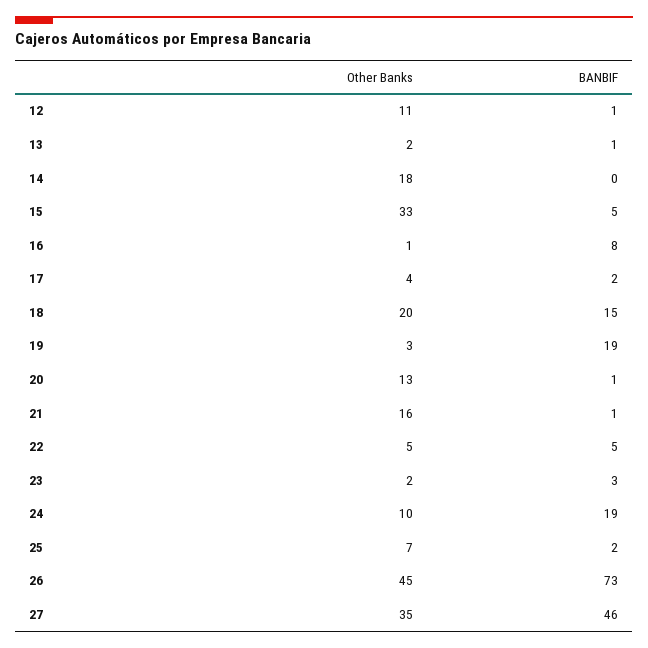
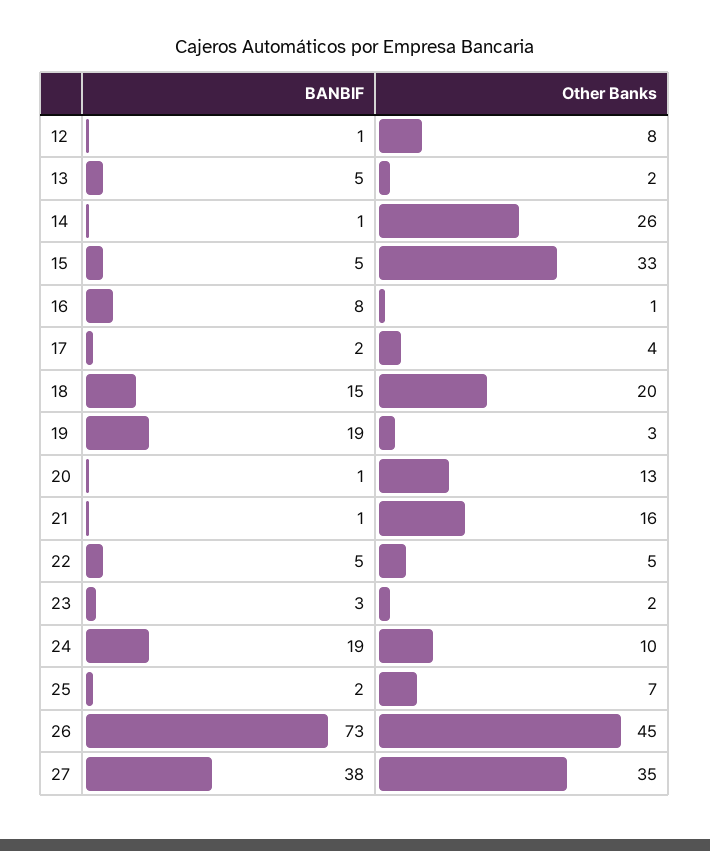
  {
    "Other Banks": {
-     "12": 11,
+     "12": 8,
      "13": 2,
-     "14": 18,
+     "14": 26,
      "15": 33,
      "16": 1,
      "17": 4,
      "18": 20,
      "19": 3,
      "20": 13,
      "21": 16,
      "22": 5,
      "23": 2,
      "24": 10,
      "25": 7,
      "26": 45,
      "27": 35
    },
    "BANBIF": {
      "12": 1,
-     "13": 1,
+     "13": 5,
-     "14": 0,
+     "14": 1,
      "15": 5,
      "16": 8,
      "17": 2,
      "18": 15,
      "19": 19,
      "20": 1,
      "21": 1,
      "22": 5,
      "23": 3,
      "24": 19,
      "25": 2,
      "26": 73,
-     "27": 46
+     "27": 38
    }
  }

